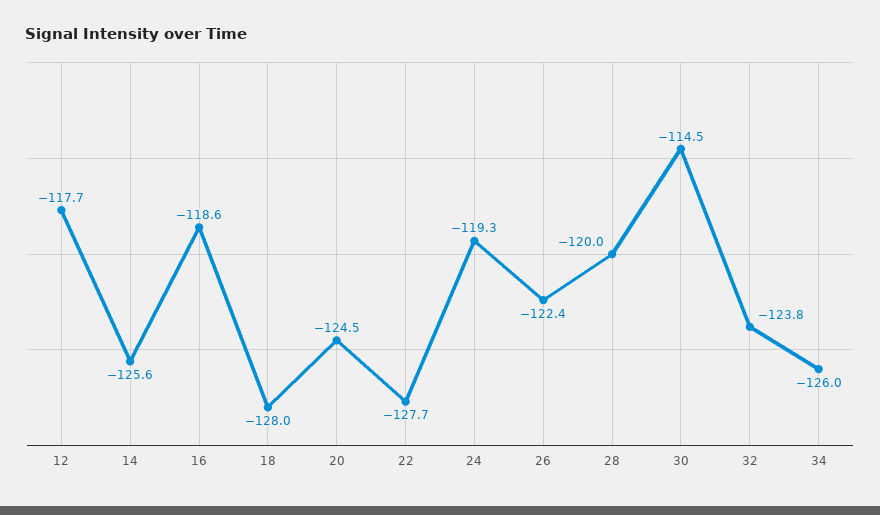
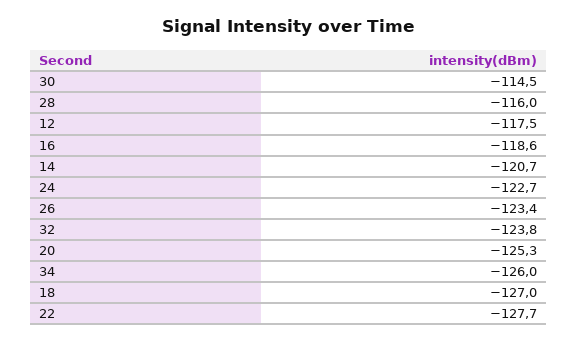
  {
-   "12": -117.7,
+   "12": -117.5,
-   "14": -125.6,
+   "14": -120.7,
    "16": -118.6,
-   "18": -128,
+   "18": -127,
-   "20": -124.5,
+   "20": -125.3,
    "22": -127.7,
-   "24": -119.3,
+   "24": -122.7,
-   "26": -122.4,
+   "26": -123.4,
-   "28": -120,
+   "28": -116,
    "30": -114.5,
    "32": -123.8,
    "34": -126
  }

